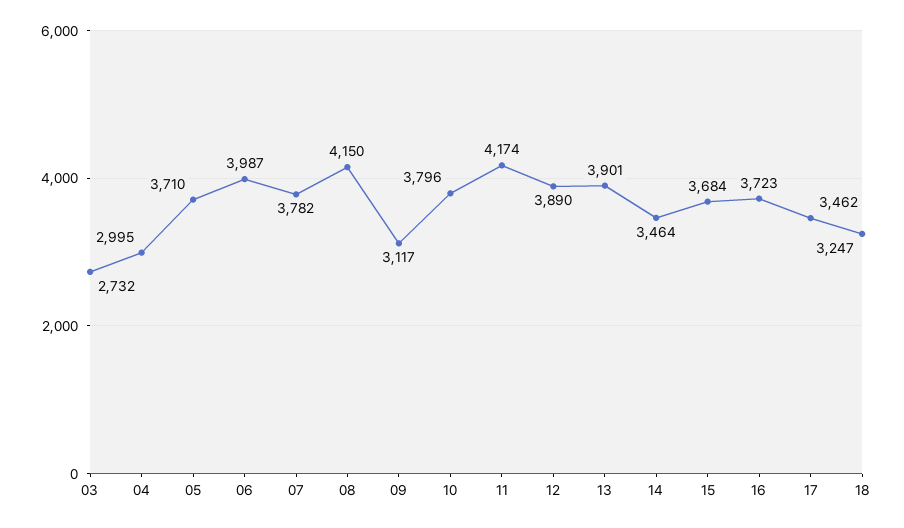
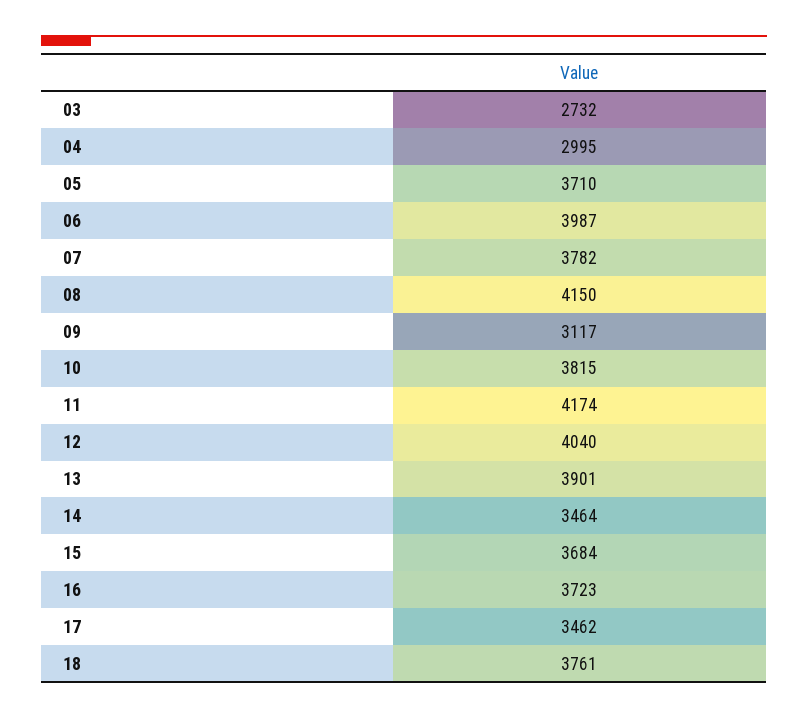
  {
    "03": 2732,
    "04": 2995,
    "05": 3710,
    "06": 3987,
    "07": 3782,
    "08": 4150,
    "09": 3117,
-   "10": 3796,
+   "10": 3815,
    "11": 4174,
-   "12": 3890,
+   "12": 4040,
    "13": 3901,
    "14": 3464,
    "15": 3684,
    "16": 3723,
    "17": 3462,
-   "18": 3247
+   "18": 3761
  }

